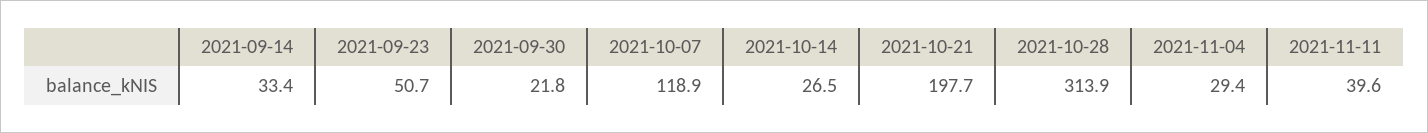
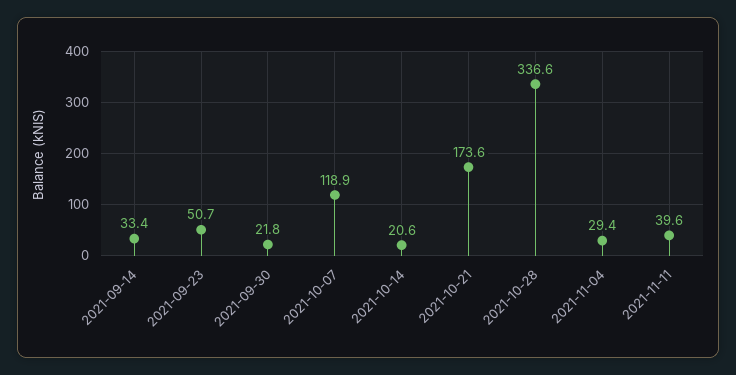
  {
    "2021-09-14": 33.4,
    "2021-09-23": 50.7,
    "2021-09-30": 21.8,
    "2021-10-07": 118.9,
-   "2021-10-14": 26.5,
+   "2021-10-14": 20.6,
-   "2021-10-21": 197.7,
+   "2021-10-21": 173.6,
-   "2021-10-28": 313.9,
+   "2021-10-28": 336.6,
    "2021-11-04": 29.4,
    "2021-11-11": 39.6
  }

